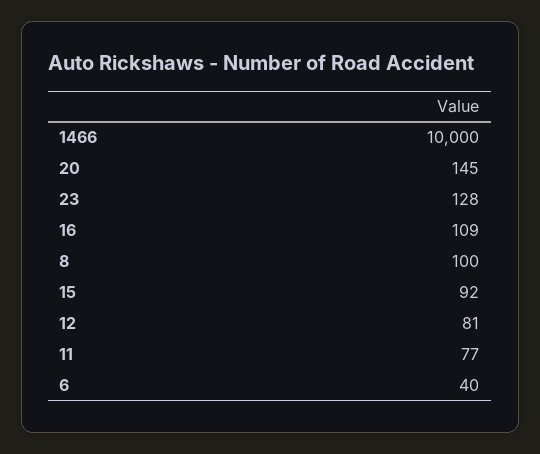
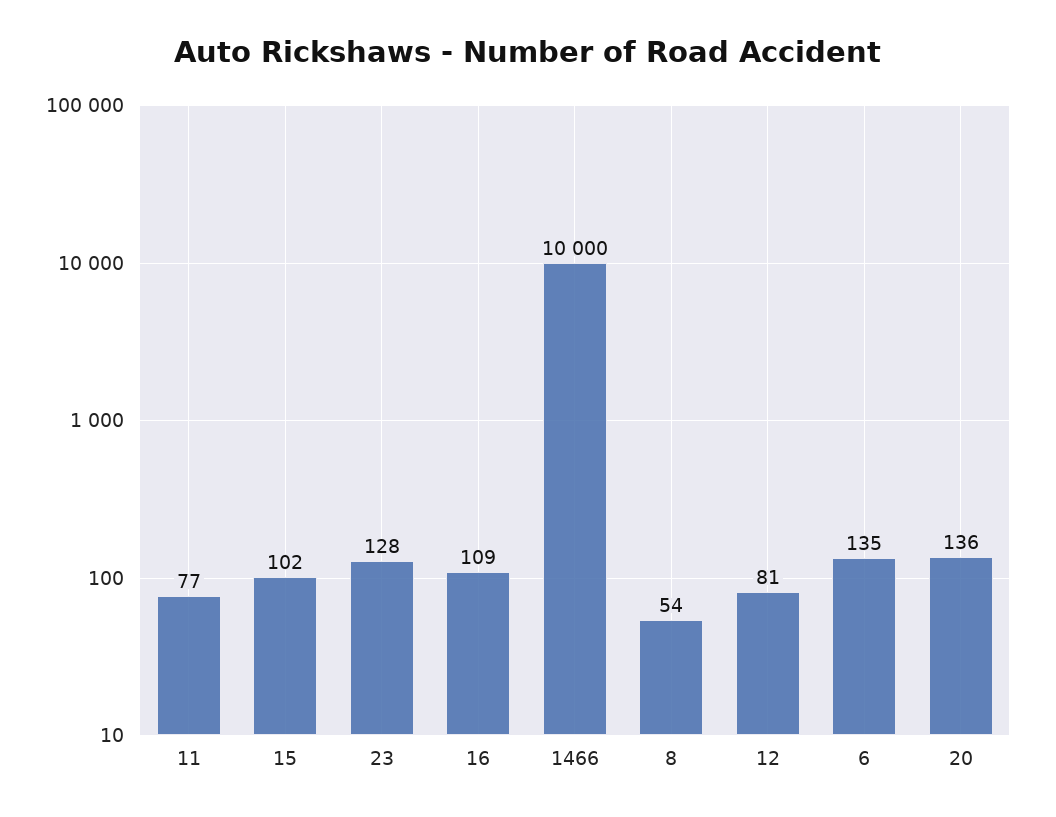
  {
    "1466": 10000,
-   "20": 145,
+   "20": 136,
    "23": 128,
    "16": 109,
-   "8": 100,
+   "8": 54,
-   "15": 92,
+   "15": 102,
    "12": 81,
    "11": 77,
-   "6": 40
+   "6": 135
  }

